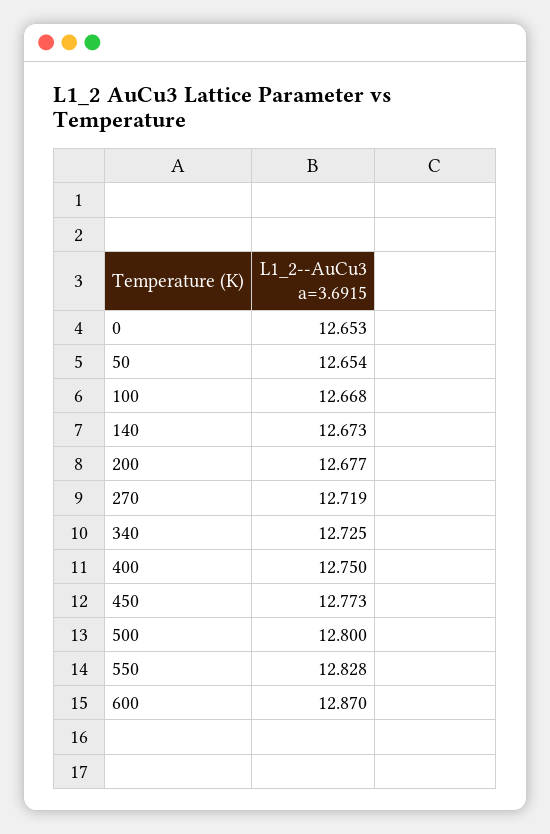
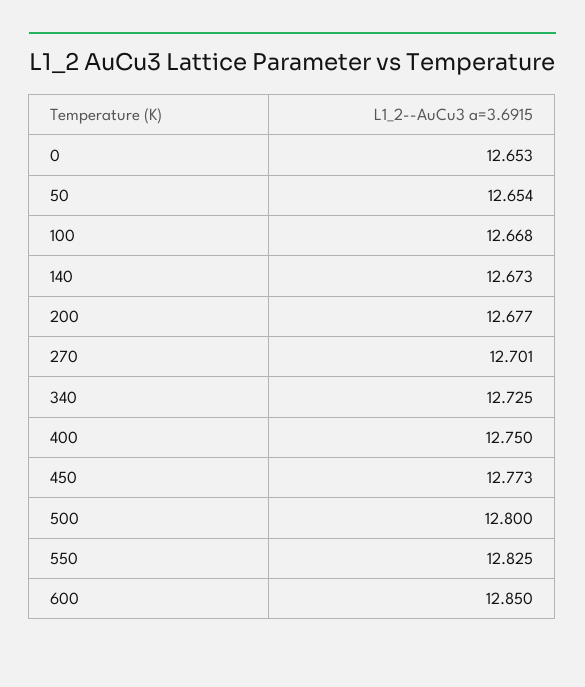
  {
    "0": 12.653,
    "50": 12.654,
    "100": 12.668,
    "140": 12.673,
    "200": 12.677,
-   "270": 12.719,
+   "270": 12.701,
    "340": 12.725,
    "400": 12.75,
    "450": 12.773,
    "500": 12.8,
-   "550": 12.828,
+   "550": 12.825,
-   "600": 12.87
+   "600": 12.85
  }

